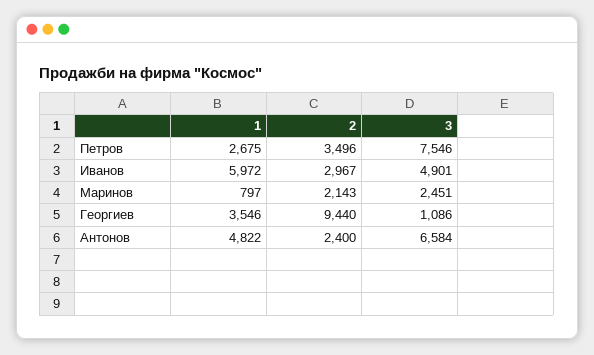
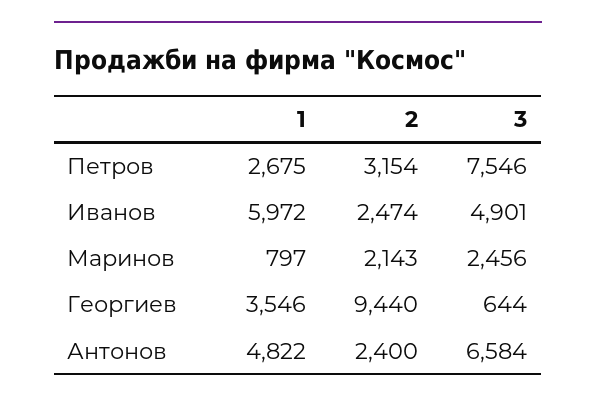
  {
    "1": {
      "Петров": 2675,
      "Иванов": 5972,
      "Маринов": 797,
      "Георгиев": 3546,
      "Антонов": 4822
    },
    "2": {
-     "Петров": 3496,
+     "Петров": 3154,
-     "Иванов": 2967,
+     "Иванов": 2474,
      "Маринов": 2143,
      "Георгиев": 9440,
      "Антонов": 2400
    },
    "3": {
      "Петров": 7546,
      "Иванов": 4901,
-     "Маринов": 2451,
+     "Маринов": 2456,
-     "Георгиев": 1086,
+     "Георгиев": 644,
      "Антонов": 6584
    }
  }

